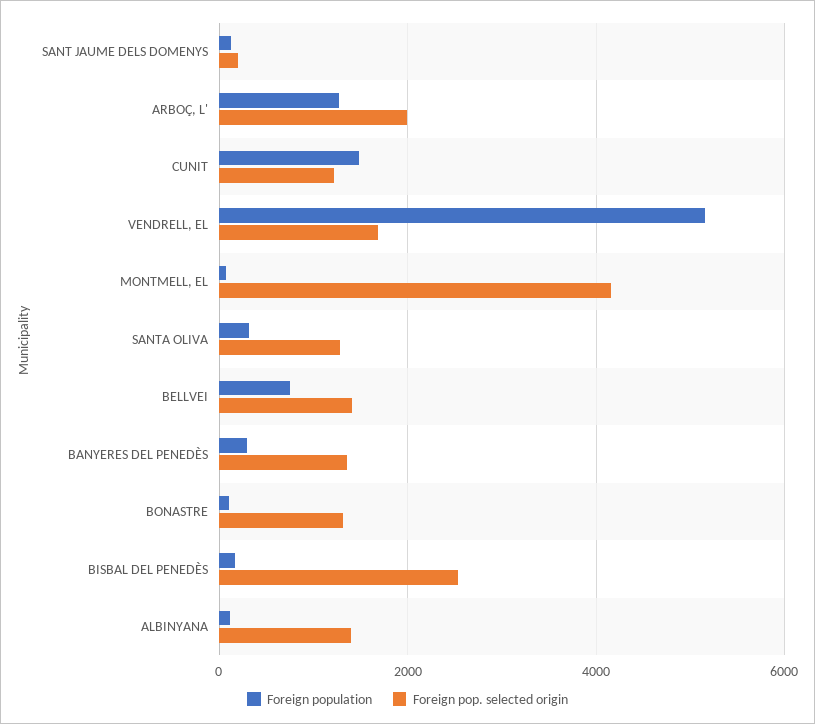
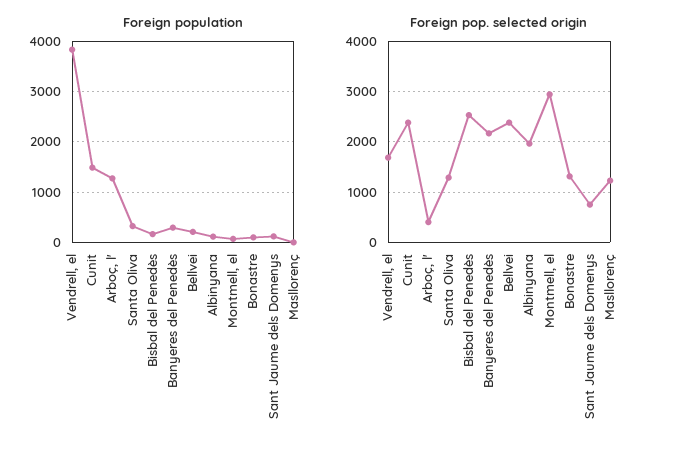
  {
    "Foreign population": {
      "SANT JAUME DELS DOMENYS": 200,
      "ARBOÇ, L'": 1200,
      "CUNIT": 1400,
-     "VENDRELL, EL": 5200,
+     "VENDRELL, EL": 3800,
      "MONTMELL, EL": 0,
      "SANTA OLIVA": 400,
-     "BELLVEI": 800,
+     "BELLVEI": 200,
      "BANYERES DEL PENEDÈS": 200,
      "BONASTRE": 0,
      "BISBAL DEL PENEDÈS": 200,
-     "ALBINYANA": 200
+     "ALBINYANA": 200,
+     "Masllorenç": 0
    },
    "Foreign pop. selected origin": {
-     "SANT JAUME DELS DOMENYS": 200,
+     "SANT JAUME DELS DOMENYS": 800,
-     "ARBOÇ, L'": 2000,
+     "ARBOÇ, L'": 400,
-     "CUNIT": 1200,
+     "CUNIT": 2400,
      "VENDRELL, EL": 1600,
-     "MONTMELL, EL": 4200,
+     "MONTMELL, EL": 3000,
      "SANTA OLIVA": 1200,
-     "BELLVEI": 1400,
+     "BELLVEI": 2400,
-     "BANYERES DEL PENEDÈS": 1400,
+     "BANYERES DEL PENEDÈS": 2200,
      "BONASTRE": 1400,
      "BISBAL DEL PENEDÈS": 2600,
-     "ALBINYANA": 1400
+     "ALBINYANA": 2000,
+     "Masllorenç": 1200
    }
  }

